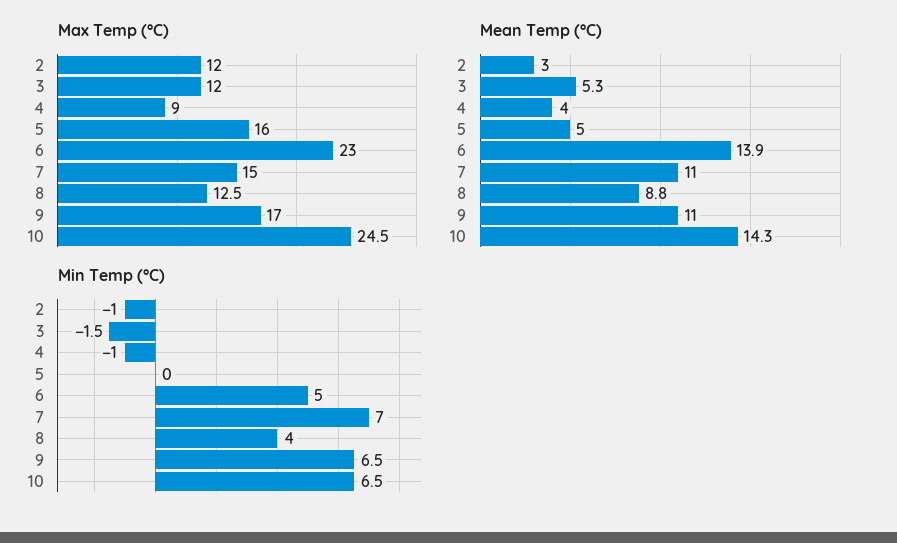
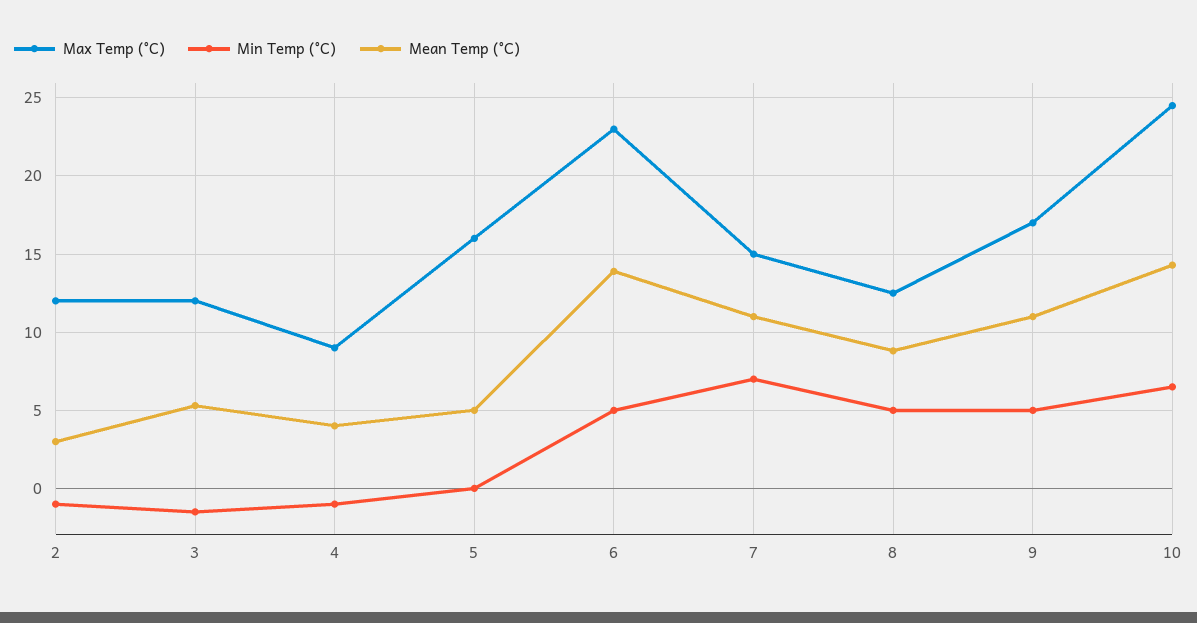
  {
    "Max Temp (°C)": {
      "2": 12,
      "3": 12,
      "4": 9,
      "5": 16,
      "6": 23,
      "7": 15,
      "8": 12.5,
      "9": 17,
      "10": 24.5
    },
    "Mean Temp (°C)": {
      "2": 3,
      "3": 5.3,
      "4": 4,
      "5": 5,
      "6": 13.9,
      "7": 11,
      "8": 8.8,
      "9": 11,
      "10": 14.3
    },
    "Min Temp (°C)": {
      "2": -1,
      "3": -1.5,
      "4": -1,
      "5": 0,
      "6": 5,
      "7": 7,
-     "8": 4,
+     "8": 5,
-     "9": 6.5,
+     "9": 5,
      "10": 6.5
    }
  }

